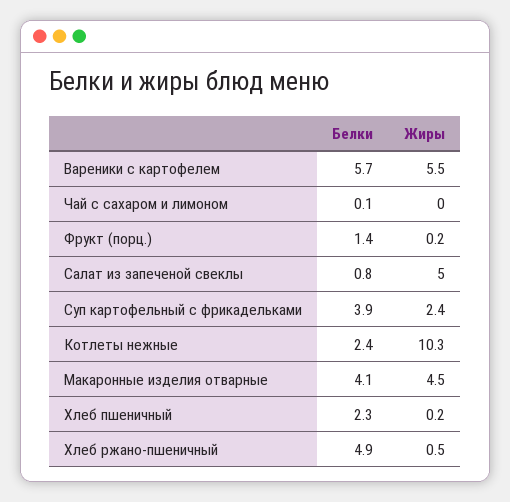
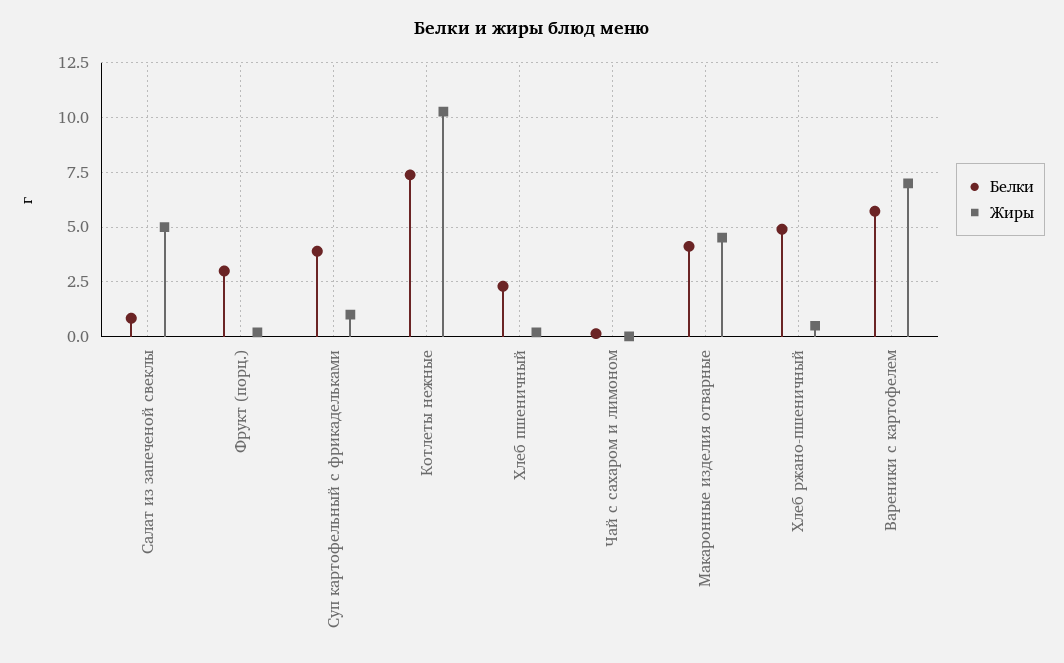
  {
    "Белки": {
      "Вареники с картофелем": 5.7,
      "Чай с сахаром и лимоном": 0.1,
-     "Фрукт (порц.)": 1.4,
+     "Фрукт (порц.)": 3,
      "Салат из запеченой свеклы": 0.8,
      "Суп картофельный с фрикадельками": 3.9,
-     "Котлеты нежные": 2.4,
+     "Котлеты нежные": 7.5,
      "Макаронные изделия отварные": 4.1,
      "Хлеб пшеничный": 2.3,
      "Хлеб ржано-пшеничный": 4.9
    },
    "Жиры": {
-     "Вареники с картофелем": 5.5,
+     "Вареники с картофелем": 7,
      "Чай с сахаром и лимоном": 0,
      "Фрукт (порц.)": 0.2,
      "Салат из запеченой свеклы": 5,
-     "Суп картофельный с фрикадельками": 2.4,
+     "Суп картофельный с фрикадельками": 1,
      "Котлеты нежные": 10.3,
      "Макаронные изделия отварные": 4.5,
      "Хлеб пшеничный": 0.2,
      "Хлеб ржано-пшеничный": 0.5
    }
  }

